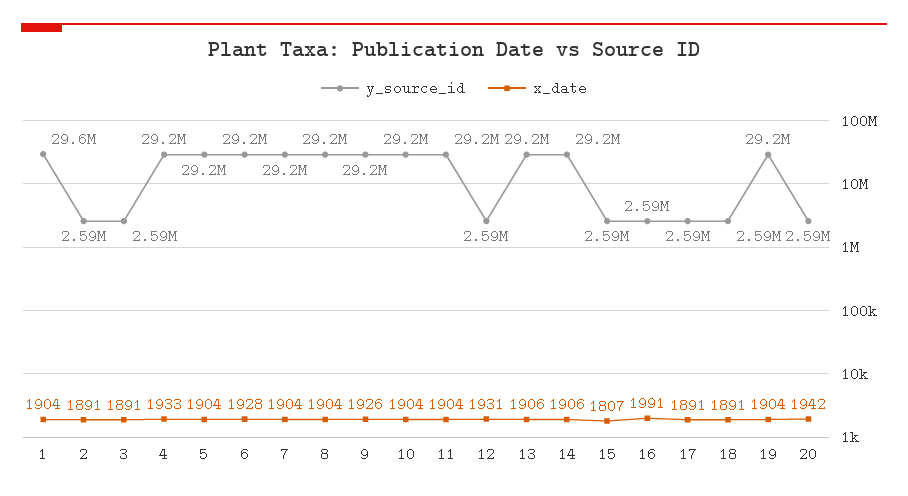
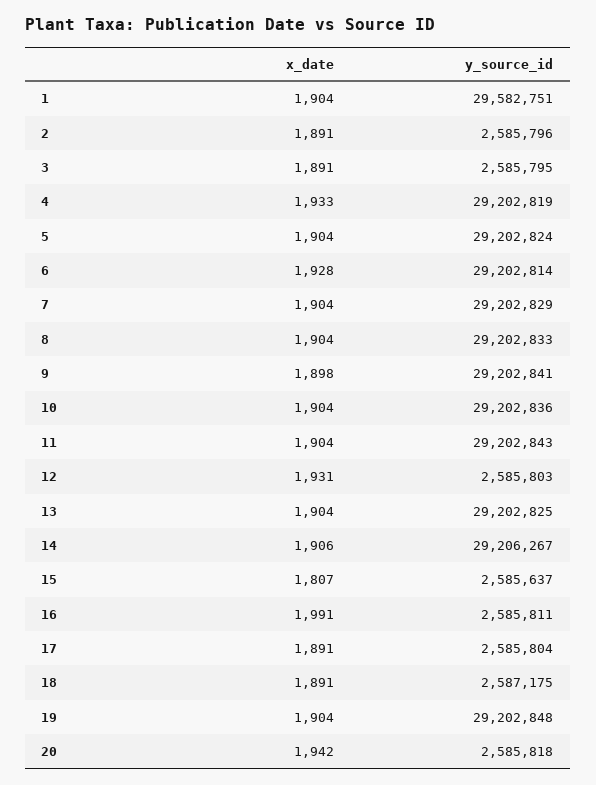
  {
    "y_source_id": {
      "1": 29582751,
      "2": 2585796,
      "3": 2585795,
      "4": 29202819,
      "5": 29202824,
      "6": 29202814,
      "7": 29202829,
      "8": 29202833,
      "9": 29202841,
      "10": 29202836,
      "11": 29202843,
      "12": 2585803,
      "13": 29202825,
      "14": 29206267,
      "15": 2585637,
      "16": 2585811,
      "17": 2585804,
      "18": 2587175,
      "19": 29202848,
      "20": 2585818
    },
    "x_date": {
      "1": 1904,
      "2": 1891,
      "3": 1891,
      "4": 1933,
      "5": 1904,
      "6": 1928,
      "7": 1904,
      "8": 1904,
-     "9": 1926,
+     "9": 1898,
      "10": 1904,
      "11": 1904,
      "12": 1931,
-     "13": 1906,
+     "13": 1904,
      "14": 1906,
      "15": 1807,
      "16": 1991,
      "17": 1891,
      "18": 1891,
      "19": 1904,
      "20": 1942
    }
  }

